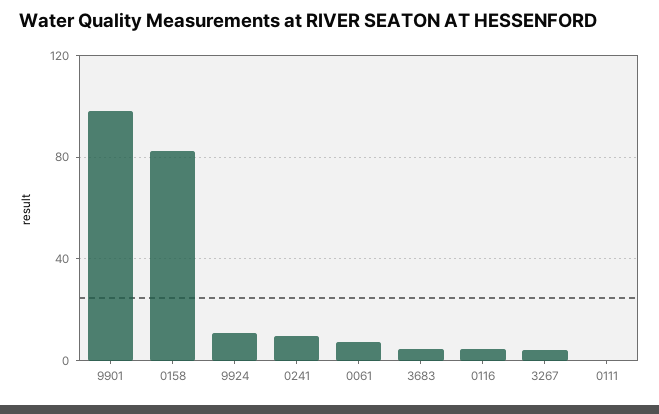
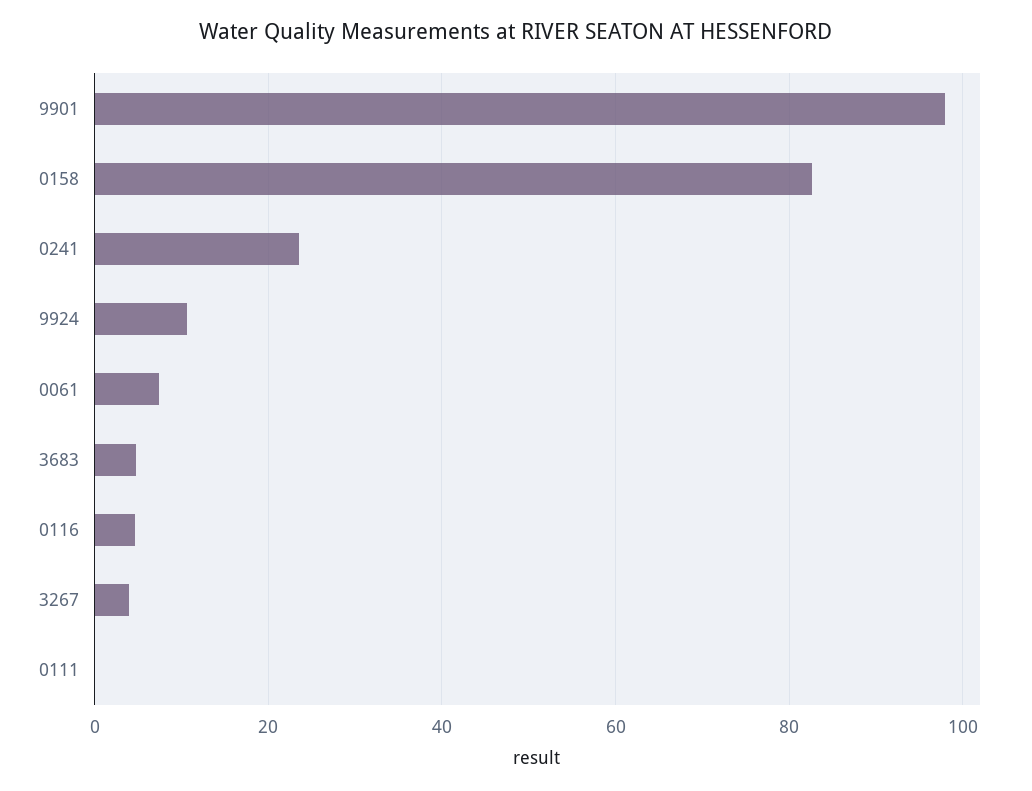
  {
    "9901": 98,
    "0158": 82,
    "9924": 10,
-   "0241": 10,
+   "0241": 24,
    "0061": 8,
    "3683": 4,
    "0116": 4,
    "3267": 4,
    "0111": 0
  }

